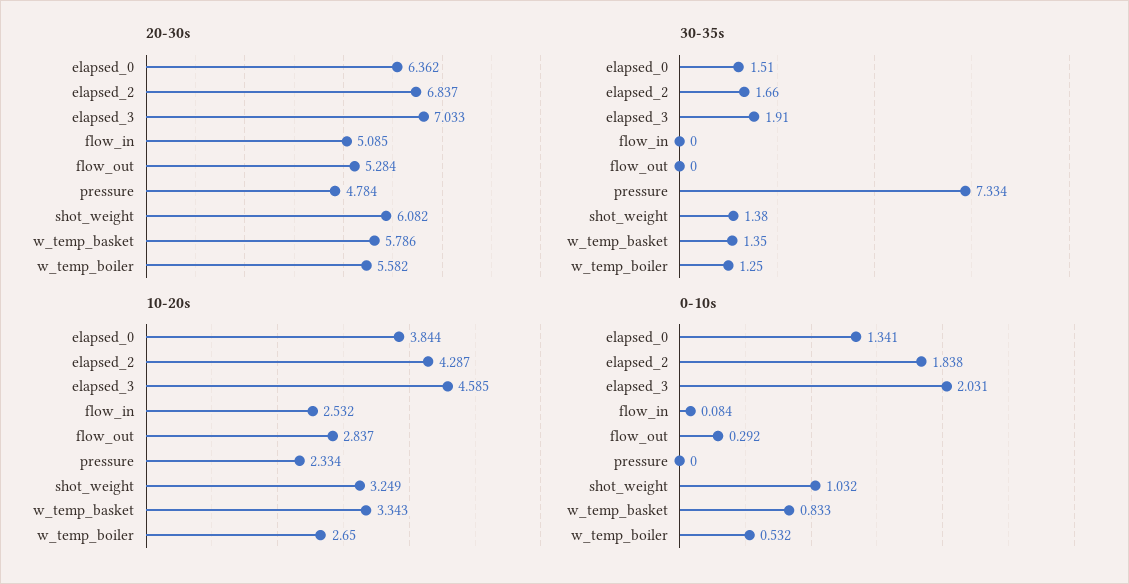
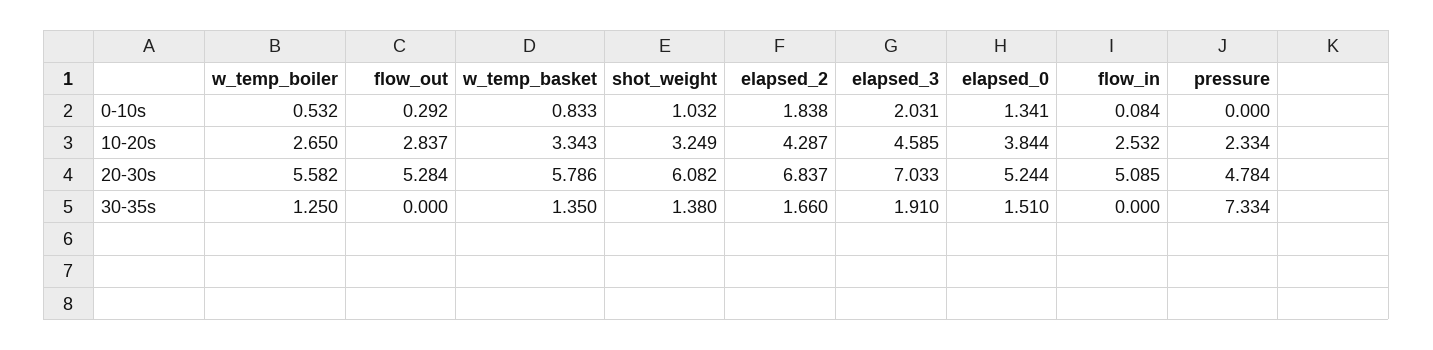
  {
    "20-30s": {
-     "elapsed_0": 6.362,
+     "elapsed_0": 5.244,
      "elapsed_2": 6.837,
      "elapsed_3": 7.033,
      "flow_in": 5.085,
      "flow_out": 5.284,
      "pressure": 4.784,
      "shot_weight": 6.082,
      "w_temp_basket": 5.786,
      "w_temp_boiler": 5.582
    },
    "30-35s": {
      "elapsed_0": 1.51,
      "elapsed_2": 1.66,
      "elapsed_3": 1.91,
      "flow_in": 0,
      "flow_out": 0,
      "pressure": 7.334,
      "shot_weight": 1.38,
      "w_temp_basket": 1.35,
      "w_temp_boiler": 1.25
    },
    "10-20s": {
      "elapsed_0": 3.844,
      "elapsed_2": 4.287,
      "elapsed_3": 4.585,
      "flow_in": 2.532,
      "flow_out": 2.837,
      "pressure": 2.334,
      "shot_weight": 3.249,
      "w_temp_basket": 3.343,
      "w_temp_boiler": 2.65
    },
    "0-10s": {
      "elapsed_0": 1.341,
      "elapsed_2": 1.838,
      "elapsed_3": 2.031,
      "flow_in": 0.084,
      "flow_out": 0.292,
      "pressure": 0,
      "shot_weight": 1.032,
      "w_temp_basket": 0.833,
      "w_temp_boiler": 0.532
    }
  }

